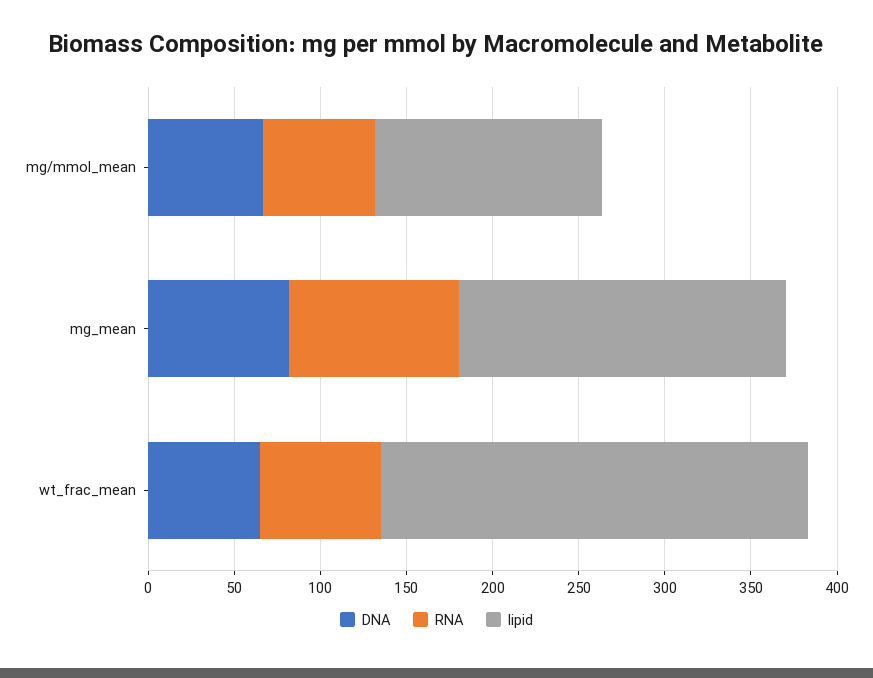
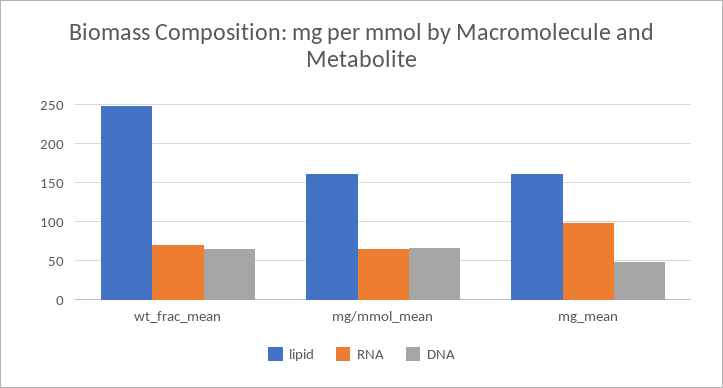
  {
    "DNA": {
      "mg/mmol_mean": 70,
-     "mg_mean": 80,
+     "mg_mean": 50,
      "wt_frac_mean": 60
    },
    "RNA": {
      "mg/mmol_mean": 70,
      "mg_mean": 100,
      "wt_frac_mean": 70
    },
    "lipid": {
-     "mg/mmol_mean": 130,
+     "mg/mmol_mean": 160,
-     "mg_mean": 190,
+     "mg_mean": 160,
      "wt_frac_mean": 250
    }
  }

